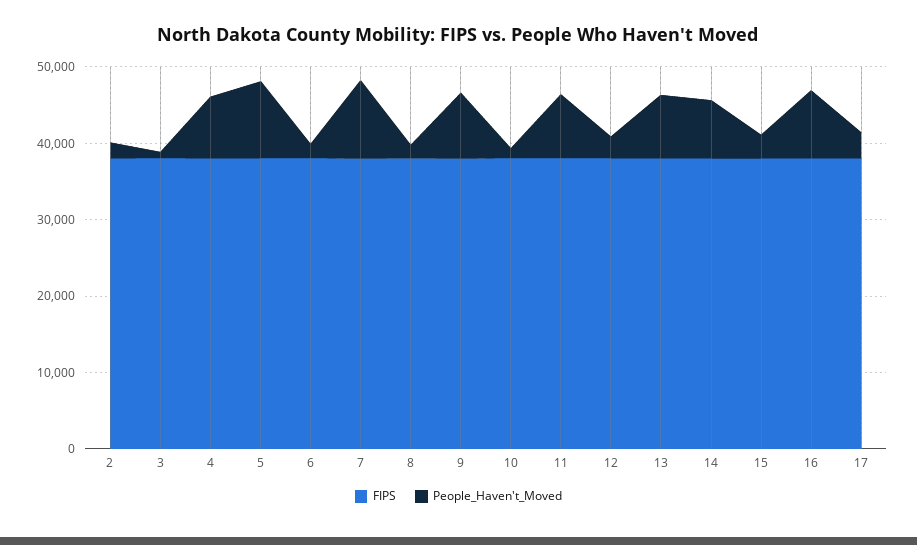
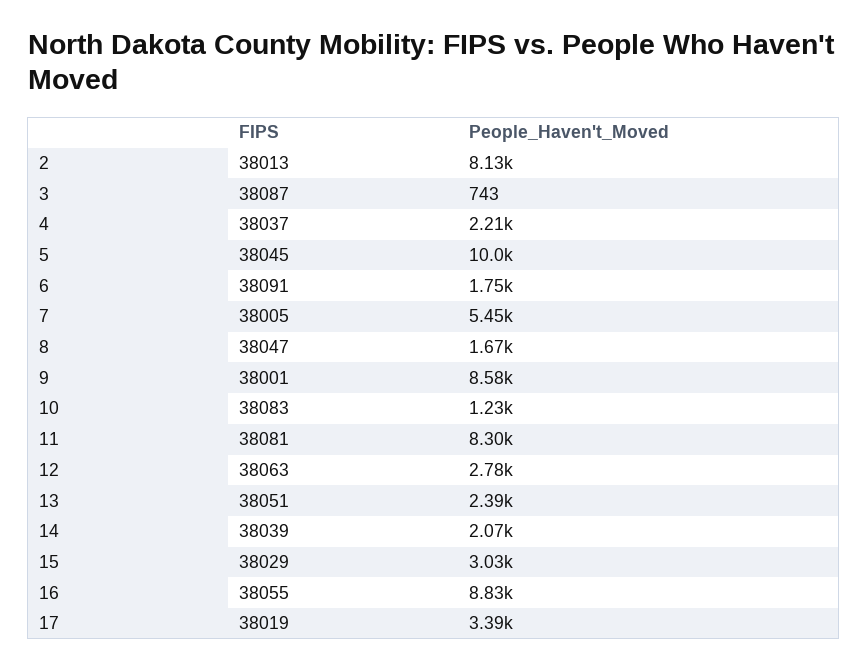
  {
    "FIPS": {
      "2": 38013,
      "3": 38087,
      "4": 38037,
      "5": 38045,
      "6": 38091,
      "7": 38005,
      "8": 38047,
      "9": 38001,
      "10": 38083,
      "11": 38081,
      "12": 38063,
      "13": 38051,
      "14": 38039,
      "15": 38029,
      "16": 38055,
      "17": 38019
    },
    "People_Haven't_Moved": {
-     "2": 2000,
+     "2": 8130,
      "3": 743,
-     "4": 8000,
+     "4": 2210,
      "5": 10000,
      "6": 1750,
-     "7": 10000,
+     "7": 5450,
      "8": 1670,
      "9": 8580,
      "10": 1230,
      "11": 8300,
      "12": 2780,
-     "13": 8000,
+     "13": 2390,
-     "14": 8000,
+     "14": 2070,
      "15": 3030,
      "16": 8830,
      "17": 3390
    }
  }

